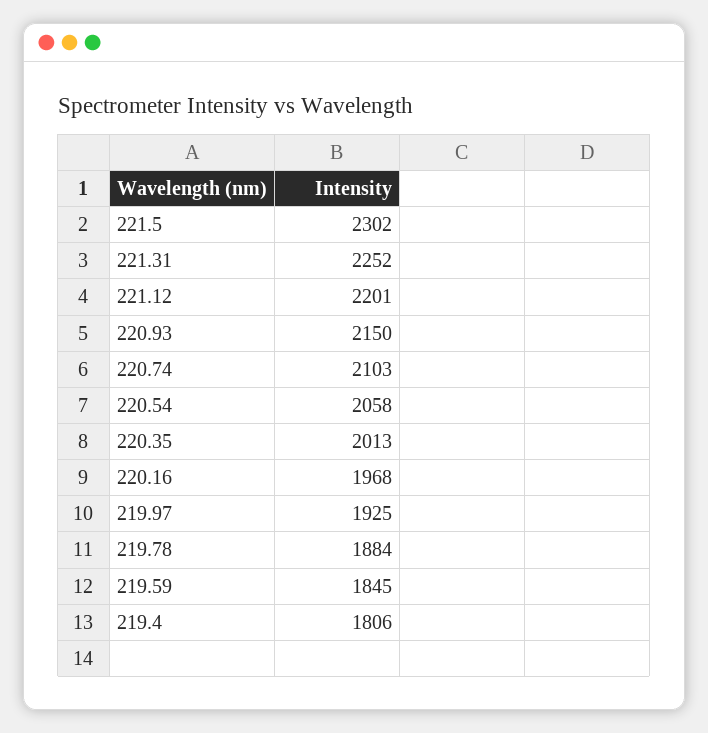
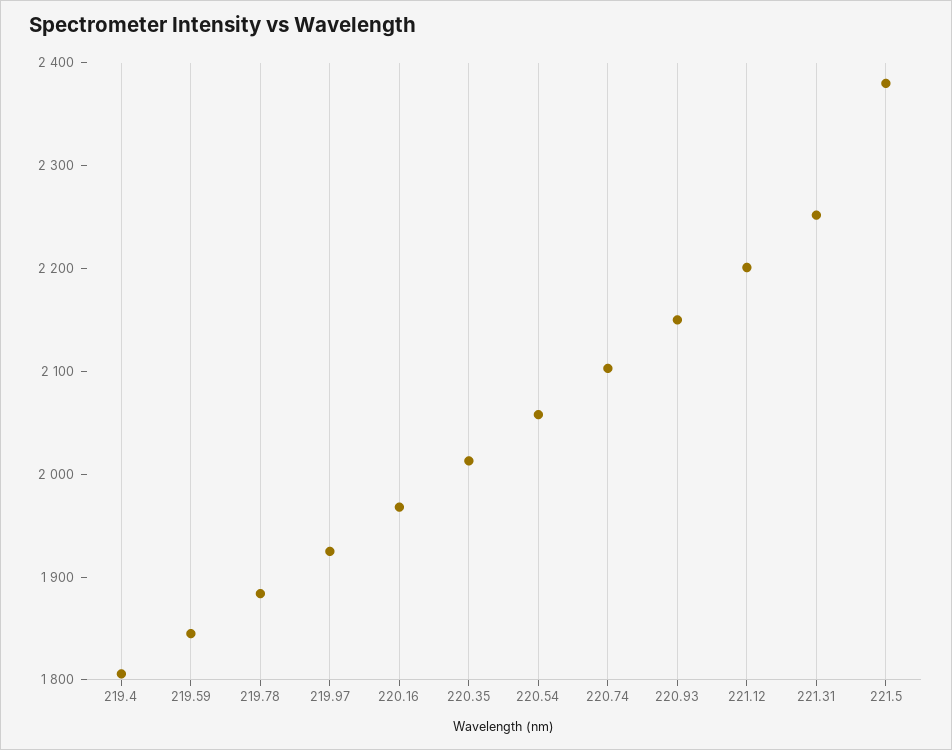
  {
-   "221.5": 2302,
+   "221.5": 2380,
    "221.31": 2252,
    "221.12": 2201,
    "220.93": 2150,
    "220.74": 2103,
    "220.54": 2058,
    "220.35": 2013,
    "220.16": 1968,
    "219.97": 1925,
    "219.78": 1884,
    "219.59": 1845,
    "219.4": 1806
  }

